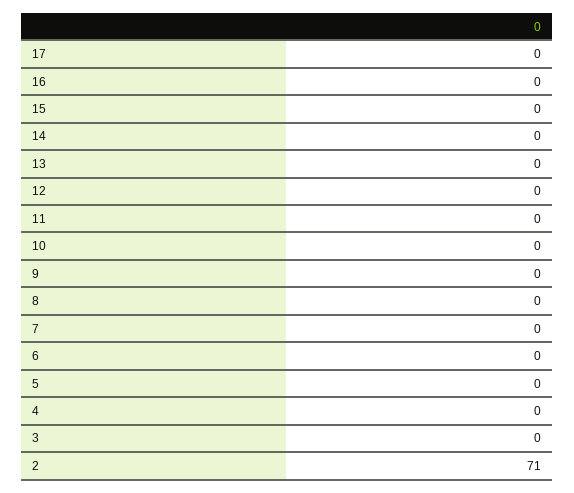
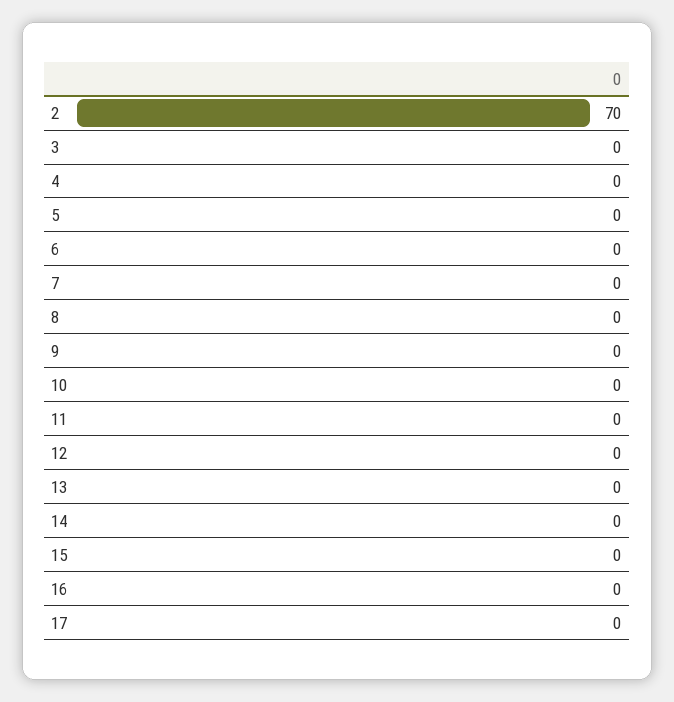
  {
    "17": 0,
    "16": 0,
    "15": 0,
    "14": 0,
    "13": 0,
    "12": 0,
    "11": 0,
    "10": 0,
    "9": 0,
    "8": 0,
    "7": 0,
    "6": 0,
    "5": 0,
    "4": 0,
    "3": 0,
-   "2": 71
+   "2": 70
  }

